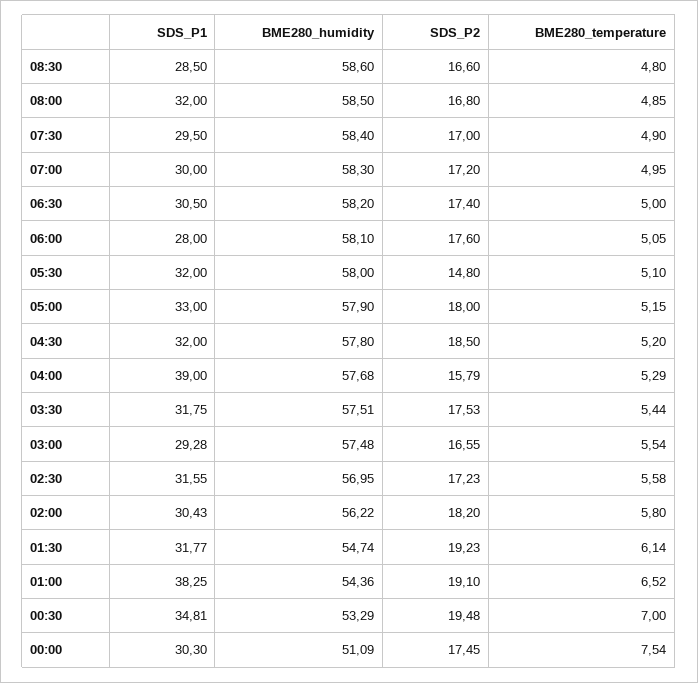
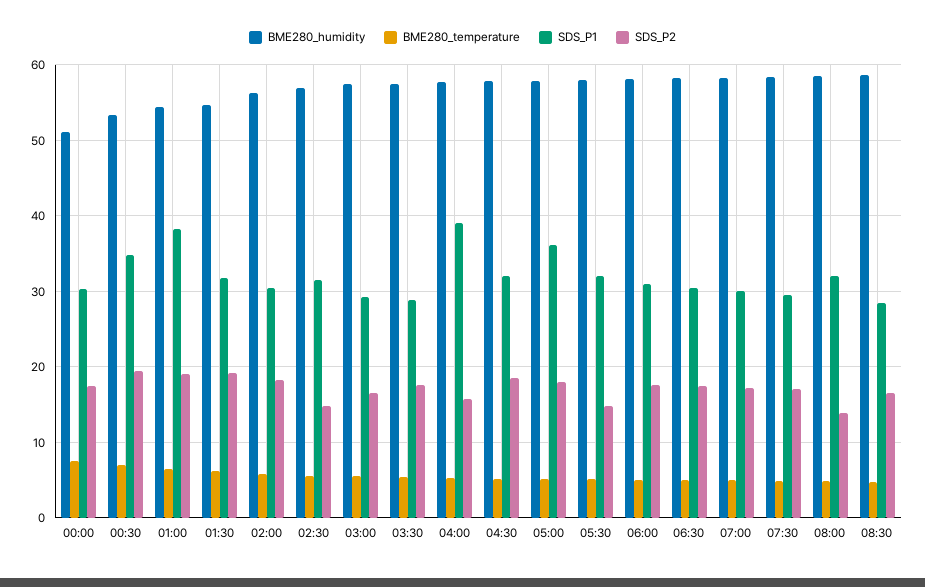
  {
    "SDS_P1": {
      "08:30": 28.5,
      "08:00": 32,
      "07:30": 29.5,
      "07:00": 30,
      "06:30": 30.5,
-     "06:00": 28,
+     "06:00": 31,
      "05:30": 32,
-     "05:00": 33,
+     "05:00": 36,
      "04:30": 32,
      "04:00": 39,
-     "03:30": 31.75,
+     "03:30": 29,
      "03:00": 29.28,
      "02:30": 31.55,
      "02:00": 30.43,
      "01:30": 31.77,
      "01:00": 38.25,
      "00:30": 34.81,
      "00:00": 30.3
    },
    "BME280_humidity": {
      "08:30": 58.6,
      "08:00": 58.5,
      "07:30": 58.4,
      "07:00": 58.3,
      "06:30": 58.2,
      "06:00": 58.1,
      "05:30": 58,
      "05:00": 57.9,
      "04:30": 57.8,
      "04:00": 57.68,
      "03:30": 57.51,
      "03:00": 57.48,
      "02:30": 56.95,
      "02:00": 56.22,
      "01:30": 54.74,
      "01:00": 54.36,
      "00:30": 53.29,
      "00:00": 51.09
    },
    "SDS_P2": {
      "08:30": 16.6,
-     "08:00": 16.8,
+     "08:00": 14,
      "07:30": 17,
      "07:00": 17.2,
      "06:30": 17.4,
      "06:00": 17.6,
      "05:30": 14.8,
      "05:00": 18,
      "04:30": 18.5,
      "04:00": 15.79,
      "03:30": 17.53,
      "03:00": 16.55,
-     "02:30": 17.23,
+     "02:30": 15,
      "02:00": 18.2,
      "01:30": 19.23,
      "01:00": 19.1,
      "00:30": 19.48,
      "00:00": 17.45
    },
    "BME280_temperature": {
      "08:30": 4.8,
      "08:00": 4.85,
      "07:30": 4.9,
      "07:00": 4.95,
      "06:30": 5,
      "06:00": 5.05,
      "05:30": 5.1,
      "05:00": 5.15,
      "04:30": 5.2,
      "04:00": 5.29,
      "03:30": 5.44,
      "03:00": 5.54,
      "02:30": 5.58,
      "02:00": 5.8,
      "01:30": 6.14,
      "01:00": 6.52,
      "00:30": 7,
      "00:00": 7.54
    }
  }

